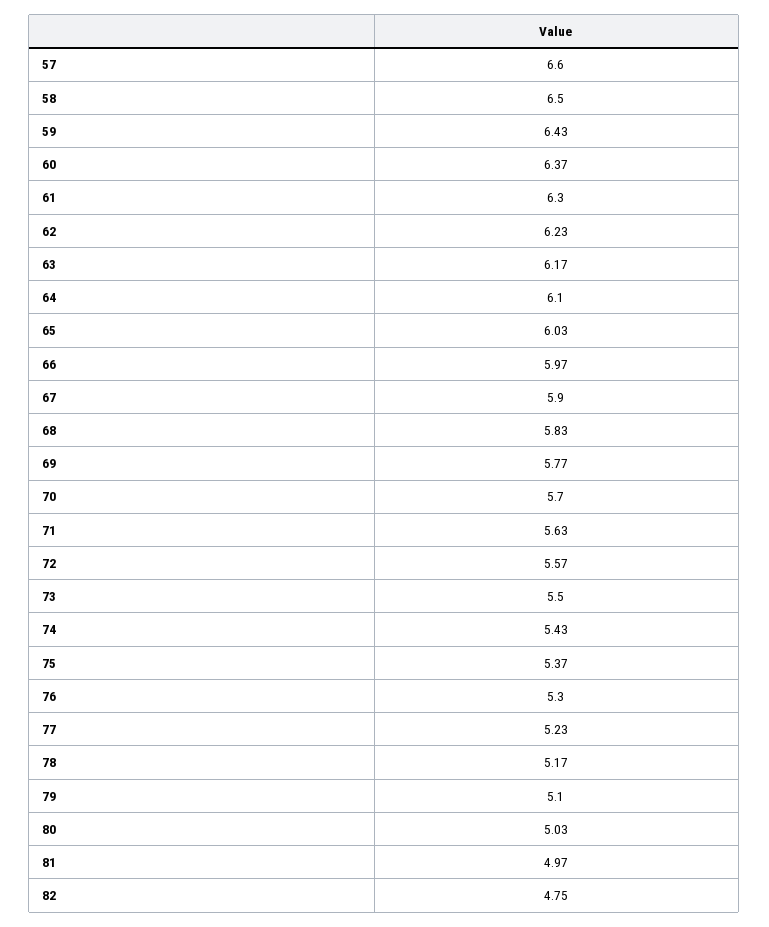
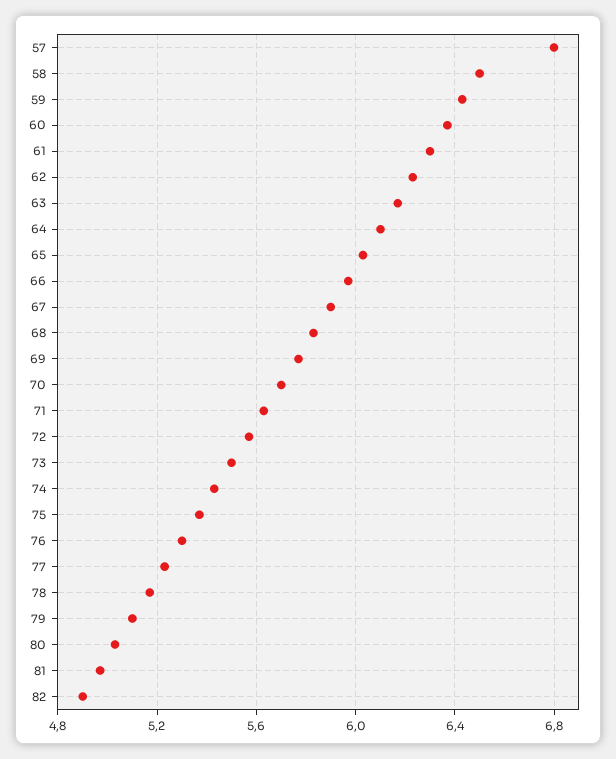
  {
-   "57": 6.6,
+   "57": 6.8,
    "58": 6.5,
    "59": 6.43,
    "60": 6.37,
    "61": 6.3,
    "62": 6.23,
    "63": 6.17,
    "64": 6.1,
    "65": 6.03,
    "66": 5.97,
    "67": 5.9,
    "68": 5.83,
    "69": 5.77,
    "70": 5.7,
    "71": 5.63,
    "72": 5.57,
    "73": 5.5,
    "74": 5.43,
    "75": 5.37,
    "76": 5.3,
    "77": 5.23,
    "78": 5.17,
    "79": 5.1,
    "80": 5.03,
    "81": 4.97,
-   "82": 4.75
+   "82": 4.9
  }

